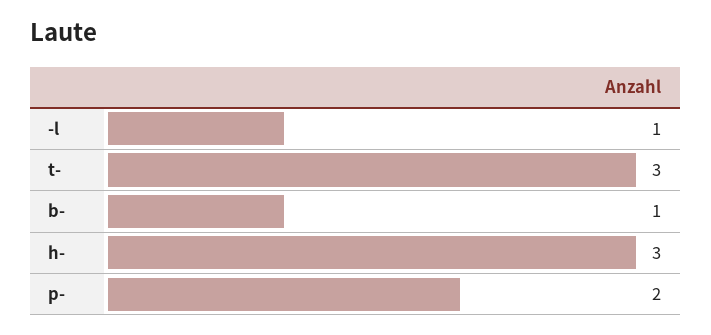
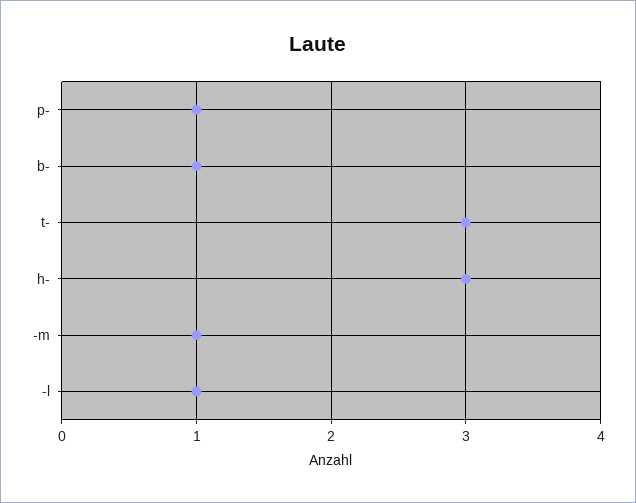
  {
    "-l": 1,
    "t-": 3,
    "b-": 1,
    "h-": 3,
-   "p-": 2
+   "p-": 1,
+   "-m": 1
  }

